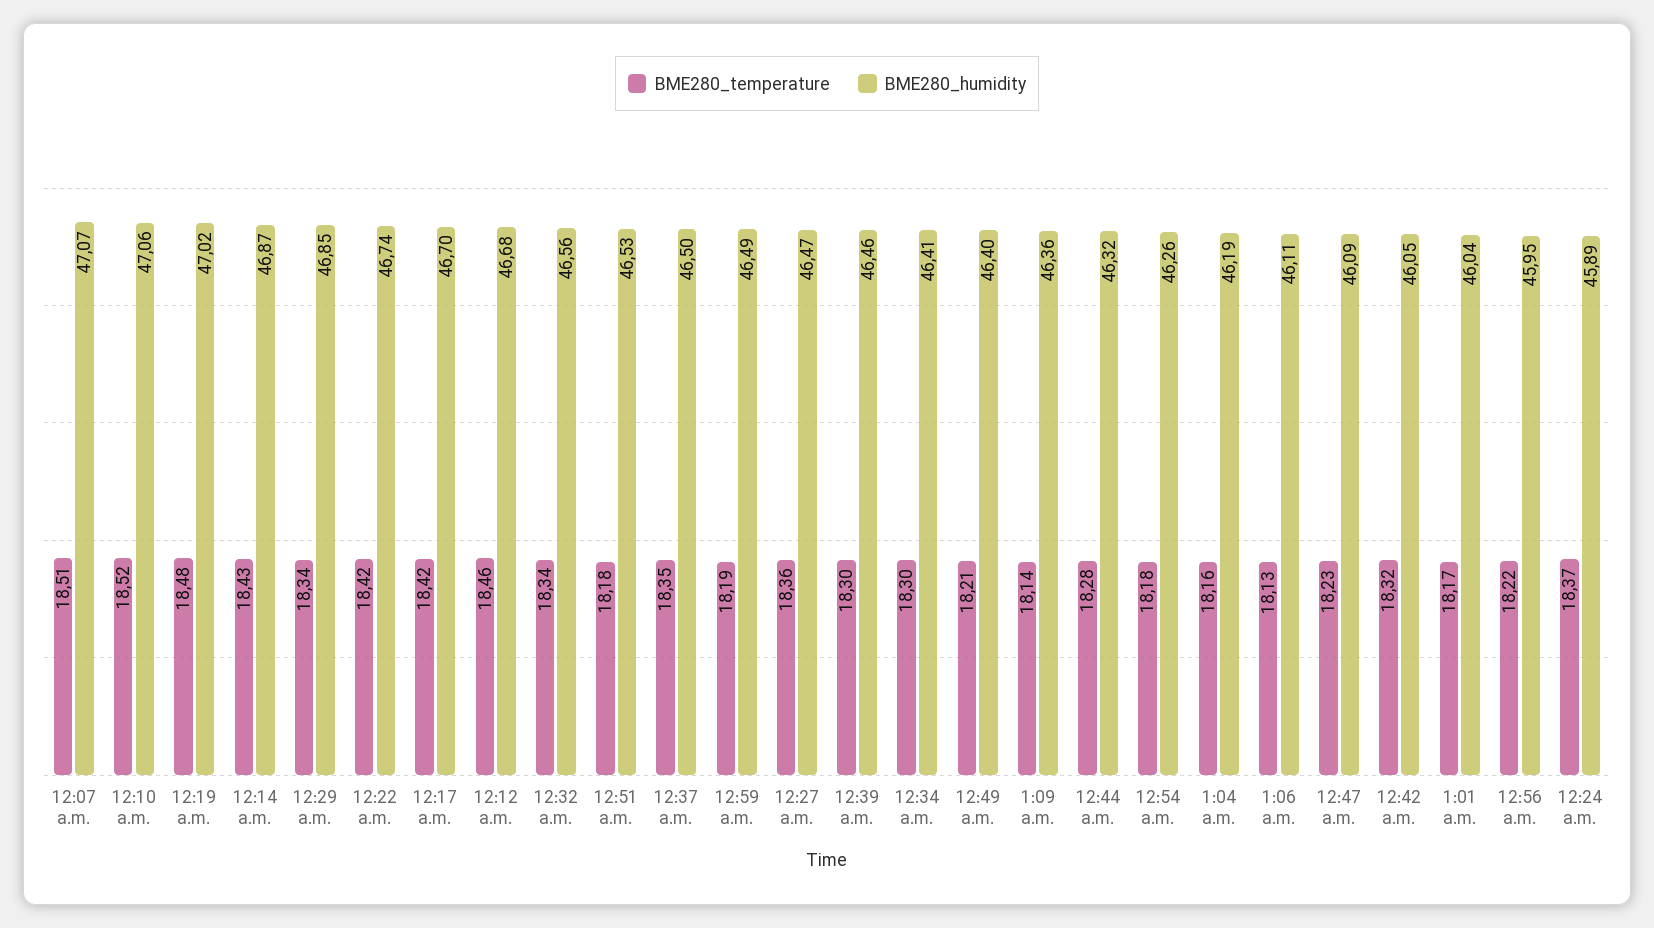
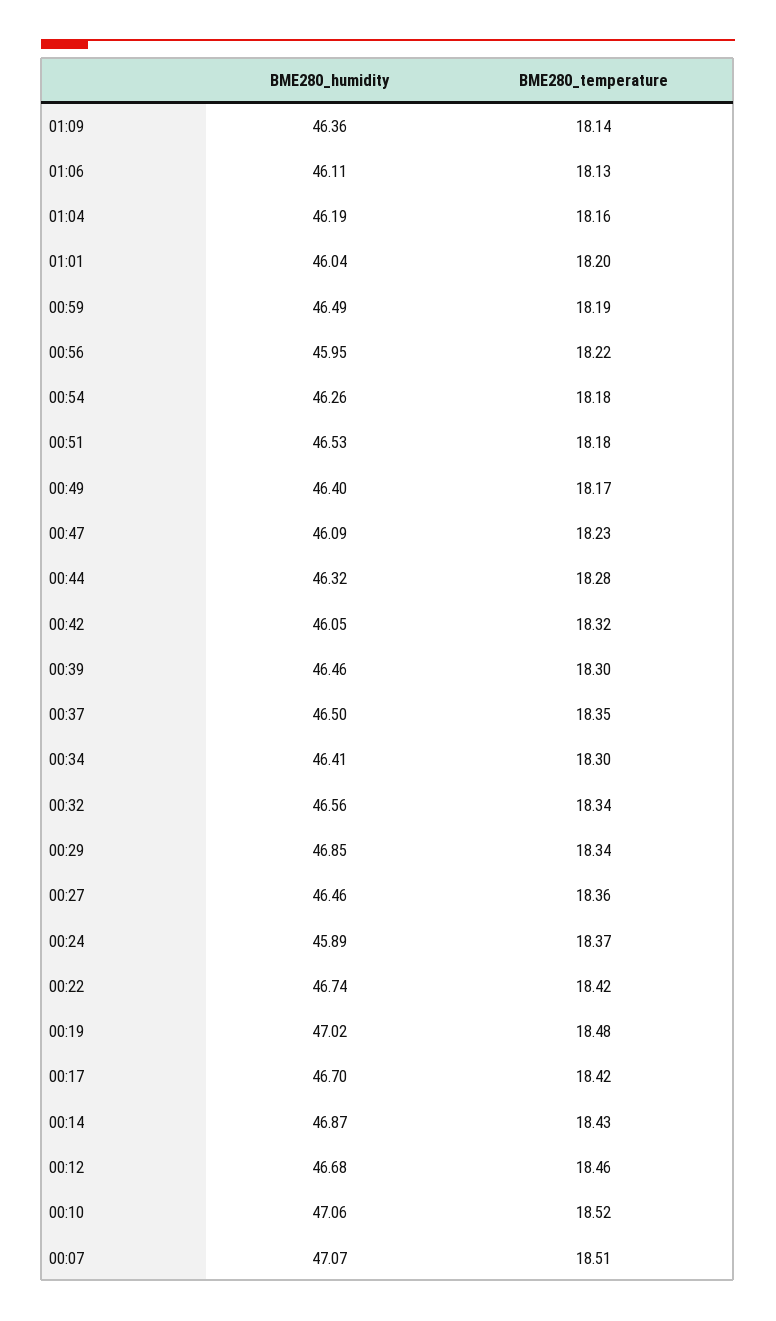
  {
    "BME280_temperature": {
      "12:07 a.m.": 18.51,
      "12:10 a.m.": 18.52,
      "12:19 a.m.": 18.48,
      "12:14 a.m.": 18.43,
      "12:29 a.m.": 18.34,
      "12:22 a.m.": 18.42,
      "12:17 a.m.": 18.42,
      "12:12 a.m.": 18.46,
      "12:32 a.m.": 18.34,
      "12:51 a.m.": 18.18,
      "12:37 a.m.": 18.35,
      "12:59 a.m.": 18.19,
      "12:27 a.m.": 18.36,
      "12:39 a.m.": 18.3,
      "12:34 a.m.": 18.3,
-     "12:49 a.m.": 18.21,
+     "12:49 a.m.": 18.17,
      "1:09 a.m.": 18.14,
      "12:44 a.m.": 18.28,
      "12:54 a.m.": 18.18,
      "1:04 a.m.": 18.16,
      "1:06 a.m.": 18.13,
      "12:47 a.m.": 18.23,
      "12:42 a.m.": 18.32,
-     "1:01 a.m.": 18.17,
+     "1:01 a.m.": 18.2,
      "12:56 a.m.": 18.22,
      "12:24 a.m.": 18.37
    },
    "BME280_humidity": {
      "12:07 a.m.": 47.07,
      "12:10 a.m.": 47.06,
      "12:19 a.m.": 47.02,
      "12:14 a.m.": 46.87,
      "12:29 a.m.": 46.85,
      "12:22 a.m.": 46.74,
      "12:17 a.m.": 46.7,
      "12:12 a.m.": 46.68,
      "12:32 a.m.": 46.56,
      "12:51 a.m.": 46.53,
      "12:37 a.m.": 46.5,
      "12:59 a.m.": 46.49,
-     "12:27 a.m.": 46.47,
+     "12:27 a.m.": 46.46,
      "12:39 a.m.": 46.46,
      "12:34 a.m.": 46.41,
      "12:49 a.m.": 46.4,
      "1:09 a.m.": 46.36,
      "12:44 a.m.": 46.32,
      "12:54 a.m.": 46.26,
      "1:04 a.m.": 46.19,
      "1:06 a.m.": 46.11,
      "12:47 a.m.": 46.09,
      "12:42 a.m.": 46.05,
      "1:01 a.m.": 46.04,
      "12:56 a.m.": 45.95,
      "12:24 a.m.": 45.89
    }
  }

